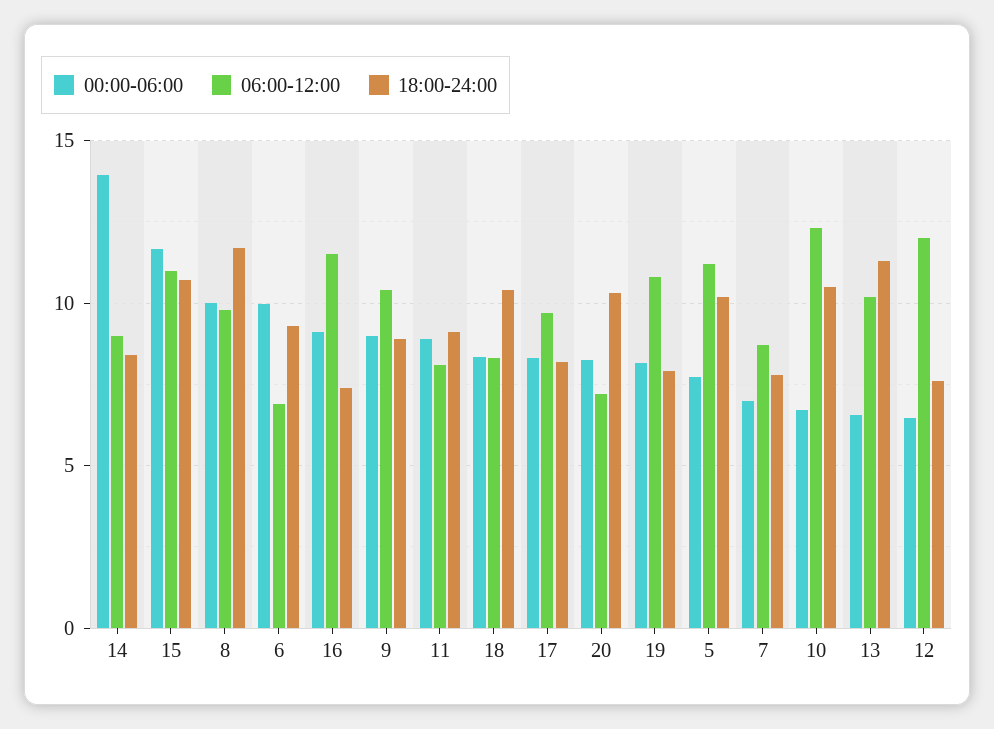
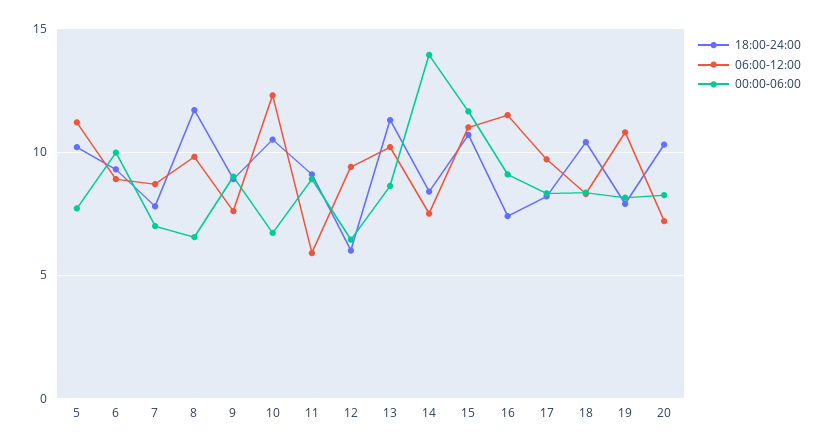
  {
    "00:00-06:00": {
      "14": 14,
      "15": 11.5,
-     "8": 10,
+     "8": 6.5,
      "6": 10,
      "16": 9,
      "9": 9,
      "11": 9,
      "18": 8.5,
      "17": 8.5,
      "20": 8.5,
      "19": 8,
      "5": 7.5,
      "7": 7,
      "10": 6.5,
-     "13": 6.5,
+     "13": 8.5,
      "12": 6.5
    },
    "06:00-12:00": {
-     "14": 9,
+     "14": 7.5,
      "15": 11,
      "8": 10,
-     "6": 7,
+     "6": 9,
      "16": 11.5,
-     "9": 10.5,
+     "9": 7.5,
-     "11": 8,
+     "11": 6,
      "18": 8.5,
      "17": 9.5,
      "20": 7,
      "19": 11,
      "5": 11,
      "7": 8.5,
      "10": 12.5,
      "13": 10,
-     "12": 12
+     "12": 9.5
    },
    "18:00-24:00": {
      "14": 8.5,
      "15": 10.5,
      "8": 11.5,
      "6": 9.5,
      "16": 7.5,
      "9": 9,
      "11": 9,
      "18": 10.5,
      "17": 8,
      "20": 10.5,
      "19": 8,
      "5": 10,
      "7": 8,
      "10": 10.5,
      "13": 11.5,
-     "12": 7.5
+     "12": 6
    }
  }

